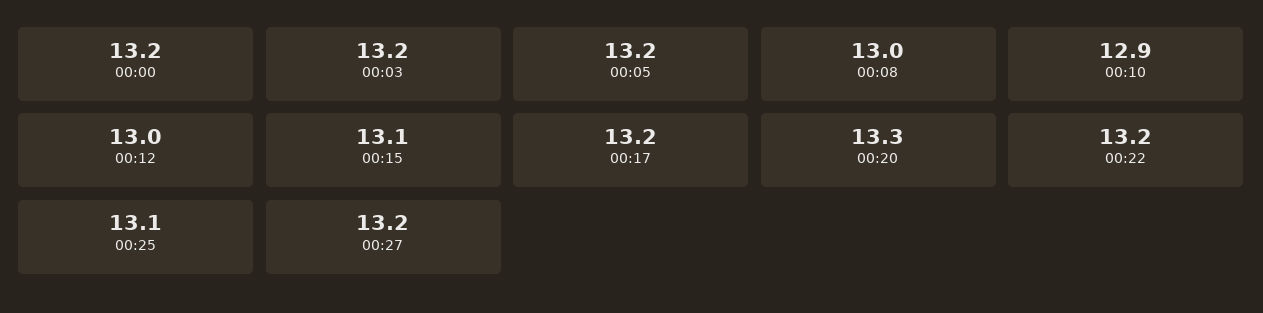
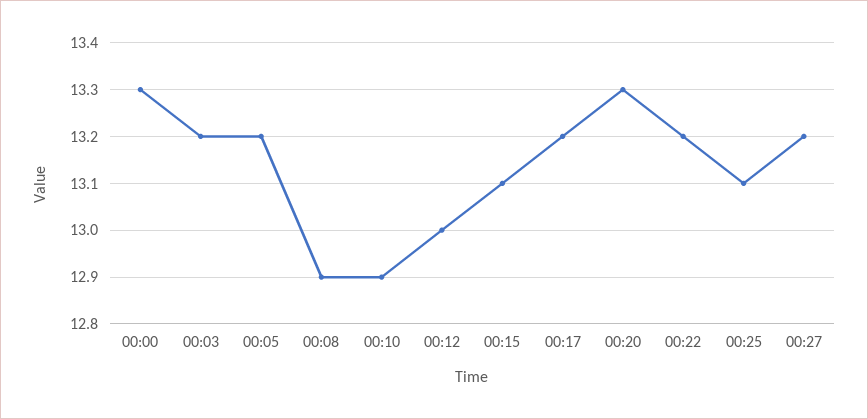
  {
-   "00:00": 13.2,
+   "00:00": 13.3,
    "00:03": 13.2,
    "00:05": 13.2,
-   "00:08": 13,
+   "00:08": 12.9,
    "00:10": 12.9,
    "00:12": 13,
    "00:15": 13.1,
    "00:17": 13.2,
    "00:20": 13.3,
    "00:22": 13.2,
    "00:25": 13.1,
    "00:27": 13.2
  }

